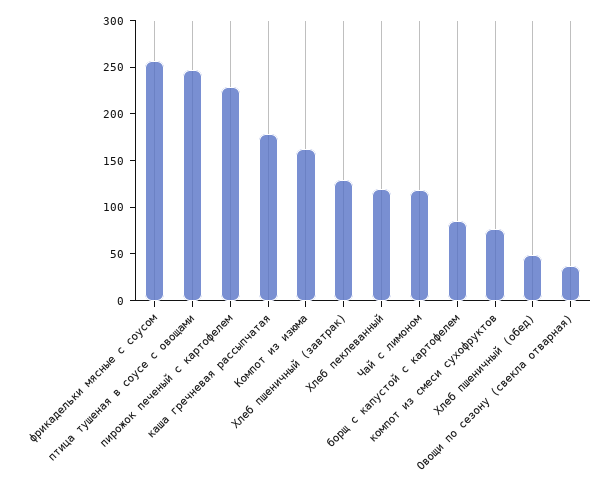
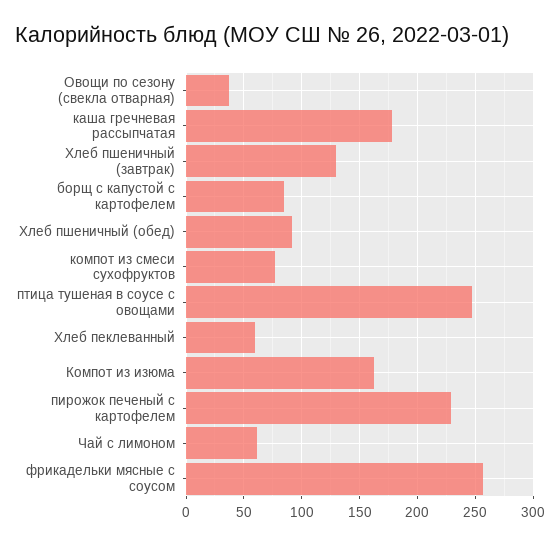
  {
    "фрикадельки мясные с соусом": 260,
    "птица тушеная в соусе с овощами": 250,
    "пирожок печеный с картофелем": 230,
    "каша гречневая рассыпчатая": 180,
    "Компот из изюма": 160,
    "Хлеб пшеничный (завтрак)": 130,
-   "Хлеб пеклеванный": 120,
+   "Хлеб пеклеванный": 60,
-   "Чай с лимоном": 120,
+   "Чай с лимоном": 60,
    "борщ с капустой с картофелем": 90,
    "компот из смеси сухофруктов": 80,
-   "Хлеб пшеничный (обед)": 50,
+   "Хлеб пшеничный (обед)": 90,
    "Овощи по сезону (свекла отварная)": 40
  }

